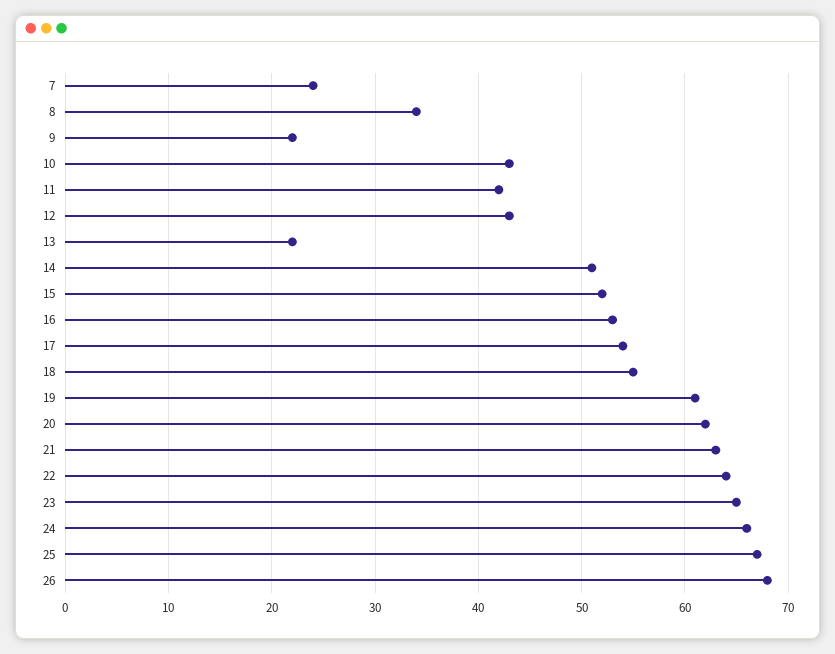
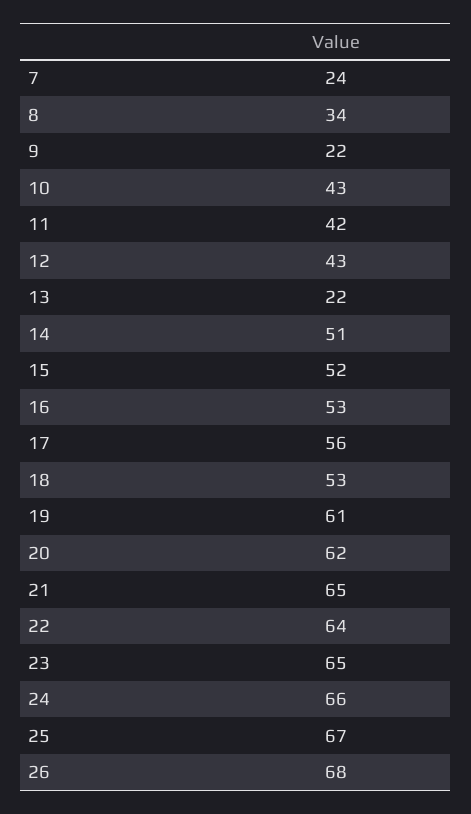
  {
    "7": 24,
    "8": 34,
    "9": 22,
    "10": 43,
    "11": 42,
    "12": 43,
    "13": 22,
    "14": 51,
    "15": 52,
    "16": 53,
-   "17": 54,
+   "17": 56,
-   "18": 55,
+   "18": 53,
    "19": 61,
    "20": 62,
-   "21": 63,
+   "21": 65,
    "22": 64,
    "23": 65,
    "24": 66,
    "25": 67,
    "26": 68
  }

